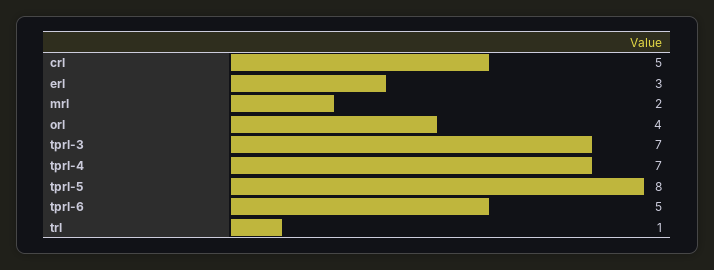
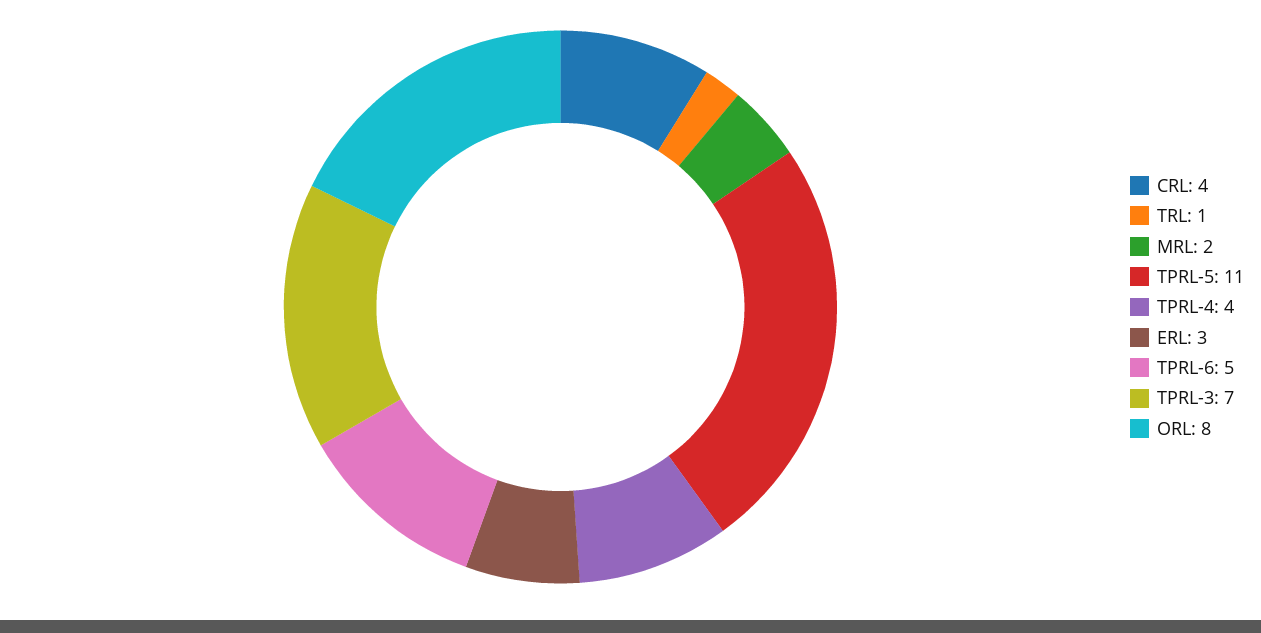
  {
-   "crl": 5,
+   "crl": 4,
    "erl": 3,
    "mrl": 2,
-   "orl": 4,
+   "orl": 8,
    "tprl-3": 7,
-   "tprl-4": 7,
+   "tprl-4": 4,
-   "tprl-5": 8,
+   "tprl-5": 11,
    "tprl-6": 5,
    "trl": 1
  }

